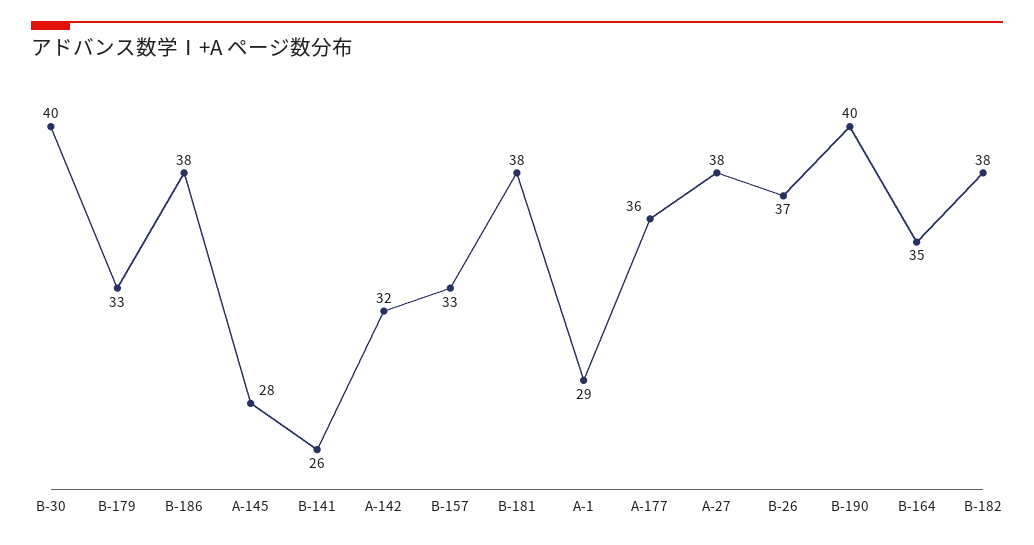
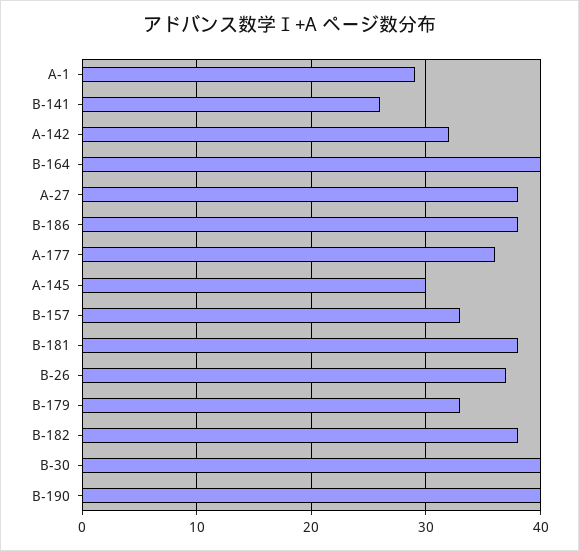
  {
    "B-30": 40,
    "B-179": 33,
    "B-186": 38,
-   "A-145": 28,
+   "A-145": 30,
    "B-141": 26,
    "A-142": 32,
    "B-157": 33,
    "B-181": 38,
    "A-1": 29,
    "A-177": 36,
    "A-27": 38,
    "B-26": 37,
    "B-190": 40,
-   "B-164": 35,
+   "B-164": 40,
    "B-182": 38
  }

